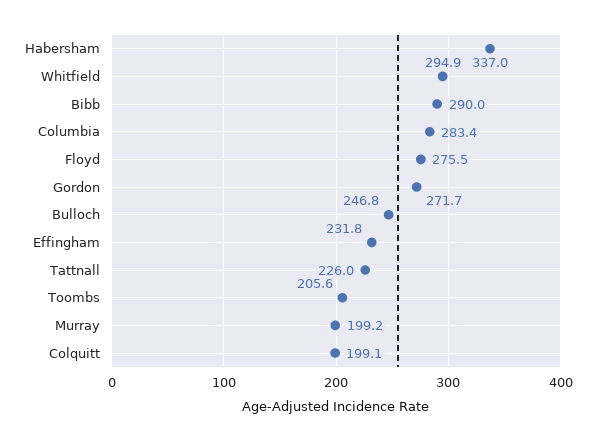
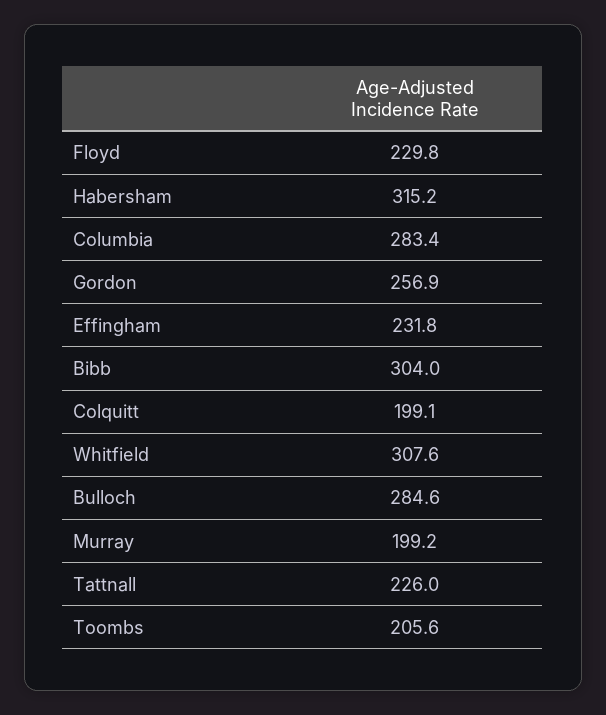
  {
-   "Habersham": 337,
+   "Habersham": 315.2,
-   "Whitfield": 294.9,
+   "Whitfield": 307.6,
-   "Bibb": 290,
+   "Bibb": 304,
    "Columbia": 283.4,
-   "Floyd": 275.5,
+   "Floyd": 229.8,
-   "Gordon": 271.7,
+   "Gordon": 256.9,
-   "Bulloch": 246.8,
+   "Bulloch": 284.6,
    "Effingham": 231.8,
    "Tattnall": 226,
    "Toombs": 205.6,
    "Murray": 199.2,
    "Colquitt": 199.1
  }

